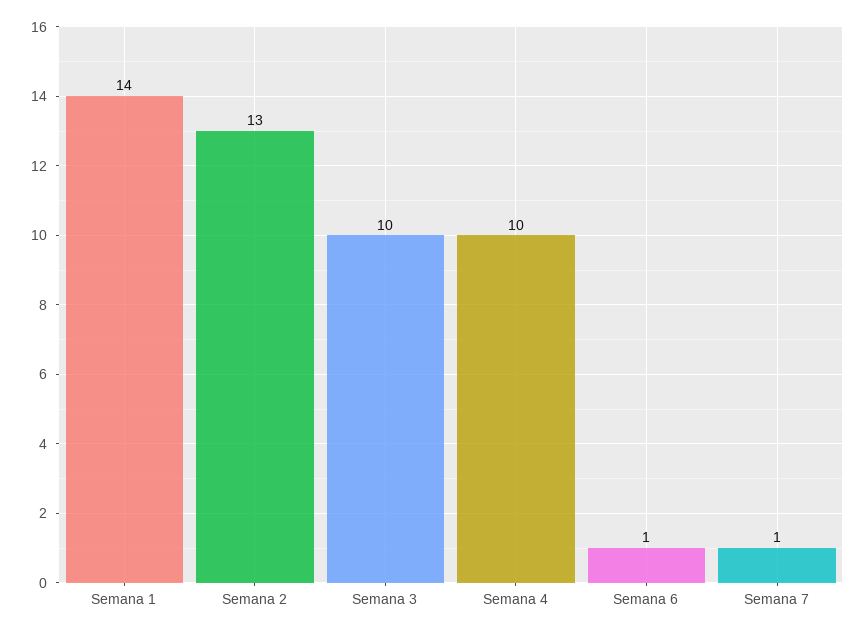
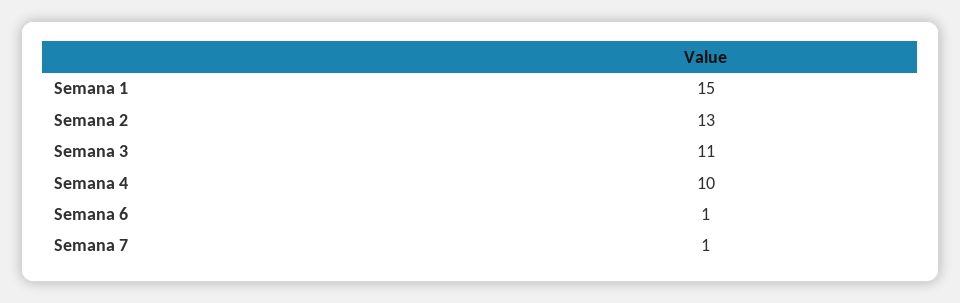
  {
-   "Semana 1": 14,
+   "Semana 1": 15,
    "Semana 2": 13,
-   "Semana 3": 10,
+   "Semana 3": 11,
    "Semana 4": 10,
    "Semana 6": 1,
    "Semana 7": 1
  }

